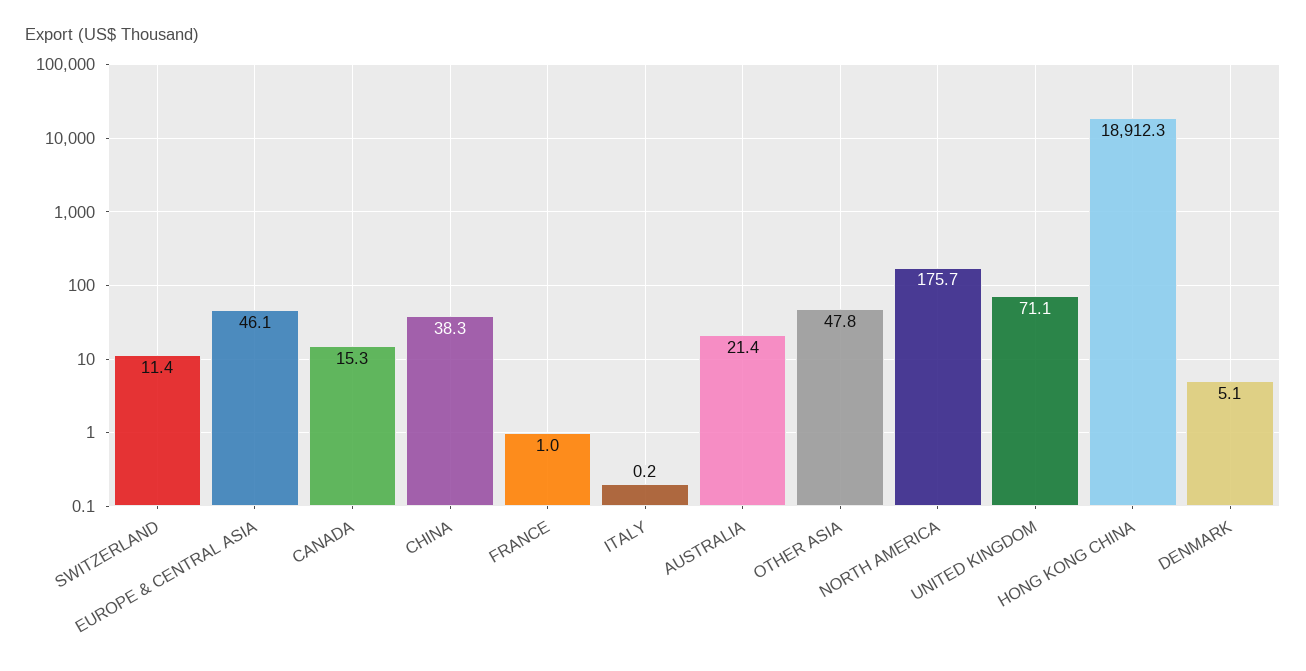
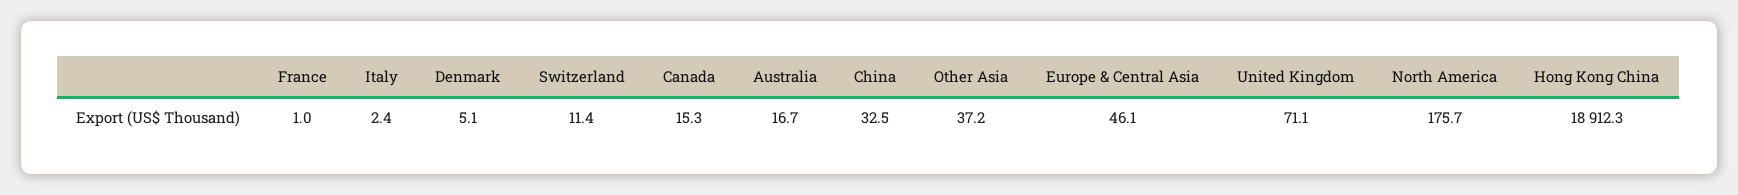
  {
    "SWITZERLAND": 11.4,
    "EUROPE & CENTRAL ASIA": 46.1,
    "CANADA": 15.3,
-   "CHINA": 38.3,
+   "CHINA": 32.5,
    "FRANCE": 1,
-   "ITALY": 0.2,
+   "ITALY": 2.4,
-   "AUSTRALIA": 21.4,
+   "AUSTRALIA": 16.7,
-   "OTHER ASIA": 47.8,
+   "OTHER ASIA": 37.2,
    "NORTH AMERICA": 175.7,
    "UNITED KINGDOM": 71.1,
    "HONG KONG CHINA": 18912.3,
    "DENMARK": 5.1
  }

